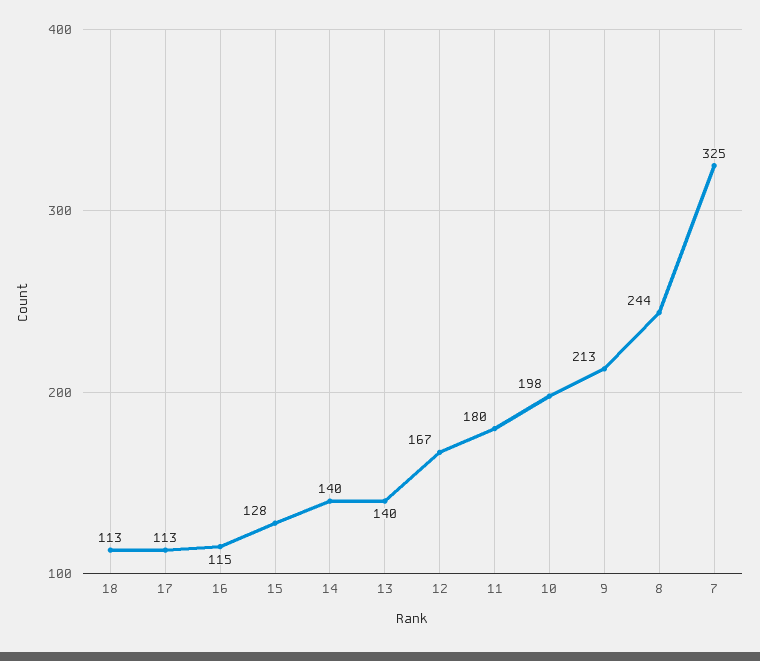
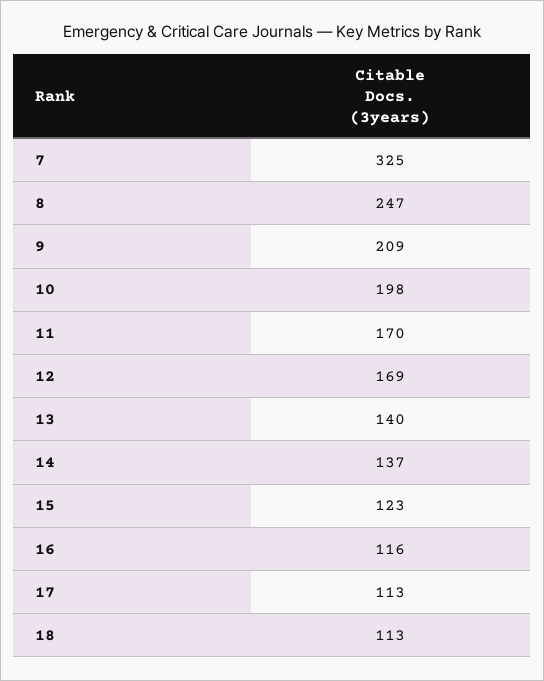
  {
    "18": 113,
    "17": 113,
-   "16": 115,
+   "16": 116,
-   "15": 128,
+   "15": 123,
-   "14": 140,
+   "14": 137,
    "13": 140,
-   "12": 167,
+   "12": 169,
-   "11": 180,
+   "11": 170,
    "10": 198,
-   "9": 213,
+   "9": 209,
-   "8": 244,
+   "8": 247,
    "7": 325
  }

